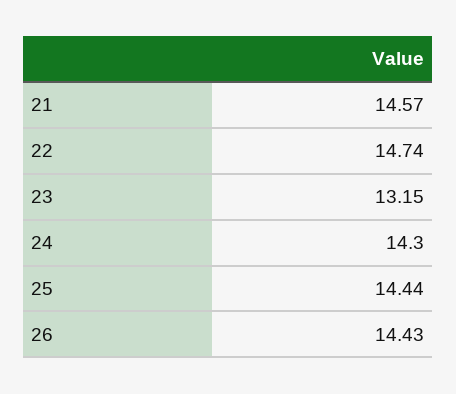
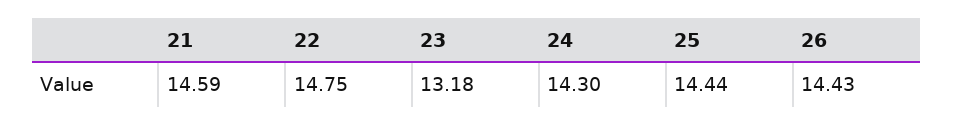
  {
-   "21": 14.57,
+   "21": 14.59,
-   "22": 14.74,
+   "22": 14.75,
-   "23": 13.15,
+   "23": 13.18,
    "24": 14.3,
    "25": 14.44,
    "26": 14.43
  }

